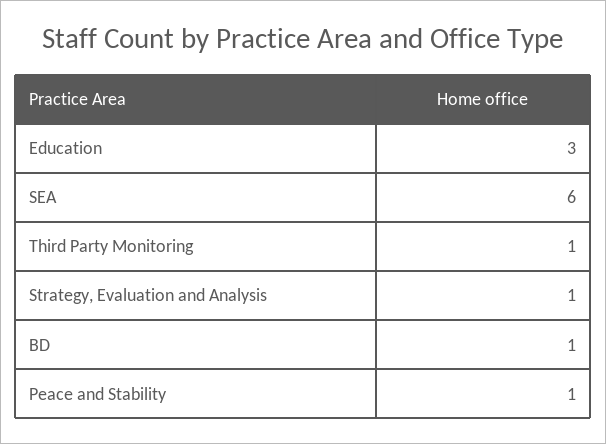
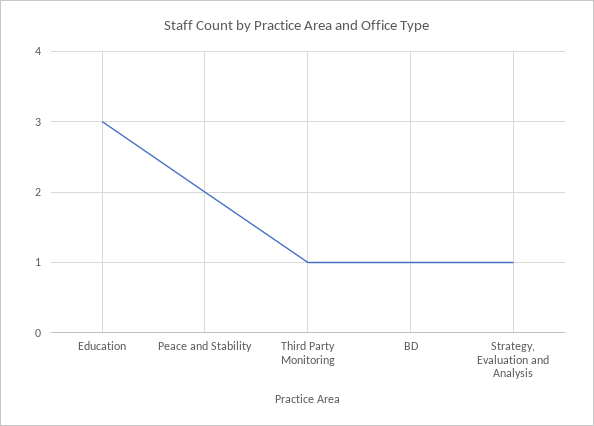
  {
    "Education": 3,
-   "SEA": 6,
    "Third Party Monitoring": 1,
    "Strategy, Evaluation and Analysis": 1,
    "BD": 1,
-   "Peace and Stability": 1
+   "Peace and Stability": 2
  }

